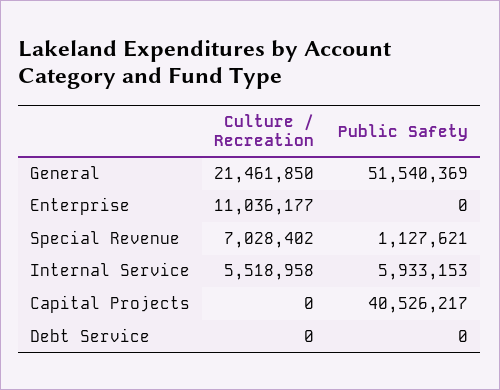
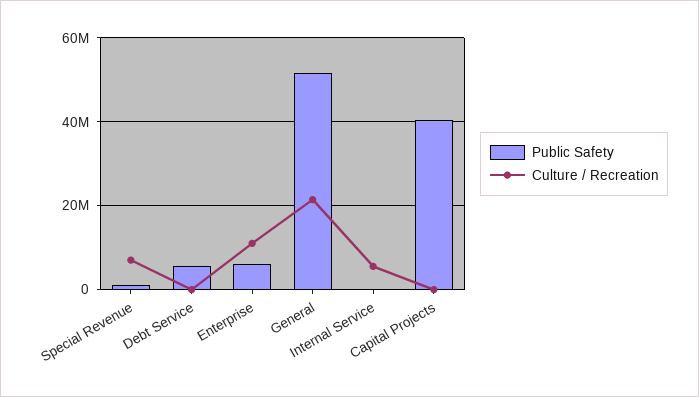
  {
    "Culture / Recreation": {
      "General": 21461850,
      "Enterprise": 11036177,
      "Special Revenue": 7028402,
      "Internal Service": 5518958,
      "Capital Projects": 0,
      "Debt Service": 0
    },
    "Public Safety": {
      "General": 51540369,
-     "Enterprise": 0,
+     "Enterprise": 6000000,
      "Special Revenue": 1127621,
-     "Internal Service": 5933153,
+     "Internal Service": 0,
      "Capital Projects": 40526217,
-     "Debt Service": 0
+     "Debt Service": 6000000
    }
  }

